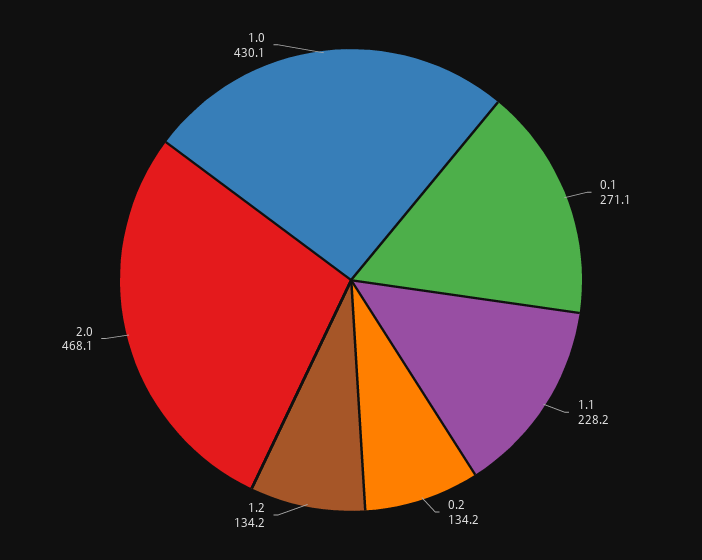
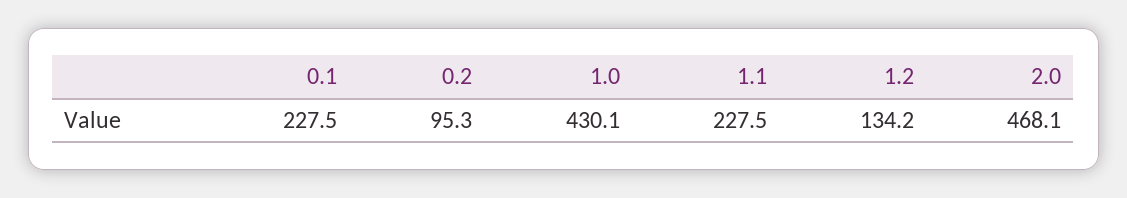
  {
-   "0.1": 271.1,
+   "0.1": 227.5,
-   "1.1": 228.2,
+   "1.1": 227.5,
-   "0.2": 134.2,
+   "0.2": 95.3,
    "1.2": 134.2,
    "2.0": 468.1,
    "1.0": 430.1
  }

